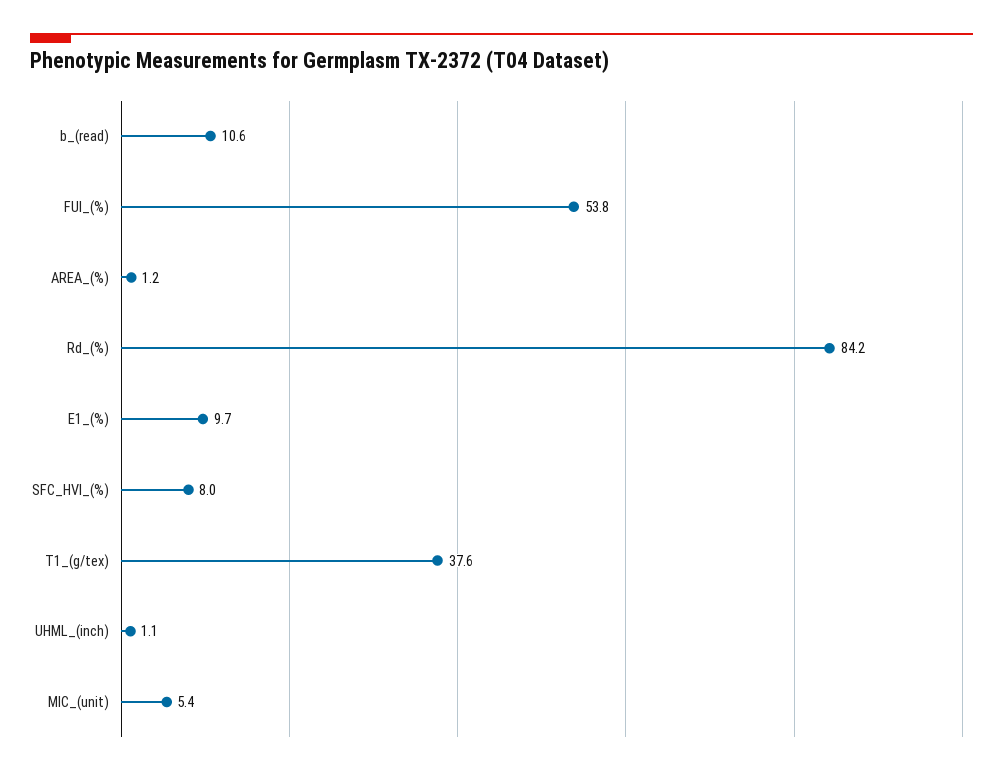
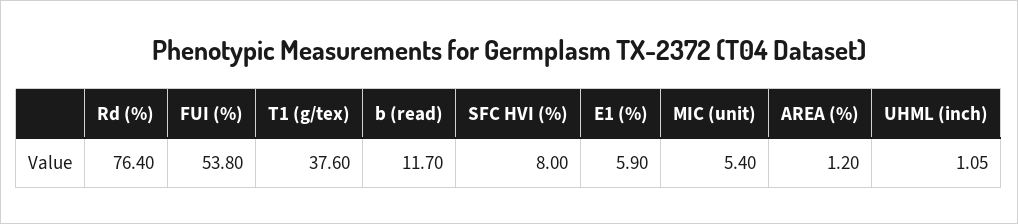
  {
-   "b_(read)": 10.6,
+   "b_(read)": 11.7,
    "FUI_(%)": 53.8,
    "AREA_(%)": 1.2,
-   "Rd_(%)": 84.2,
+   "Rd_(%)": 76.4,
-   "E1_(%)": 9.7,
+   "E1_(%)": 5.9,
    "SFC_HVI_(%)": 8,
    "T1_(g/tex)": 37.6,
    "UHML_(inch)": 1.05,
    "MIC_(unit)": 5.4
  }

